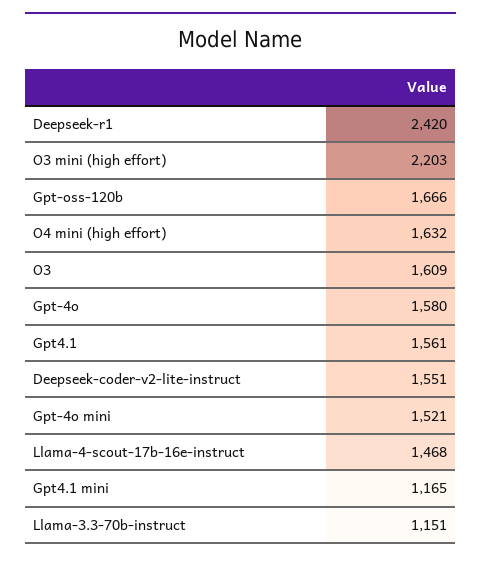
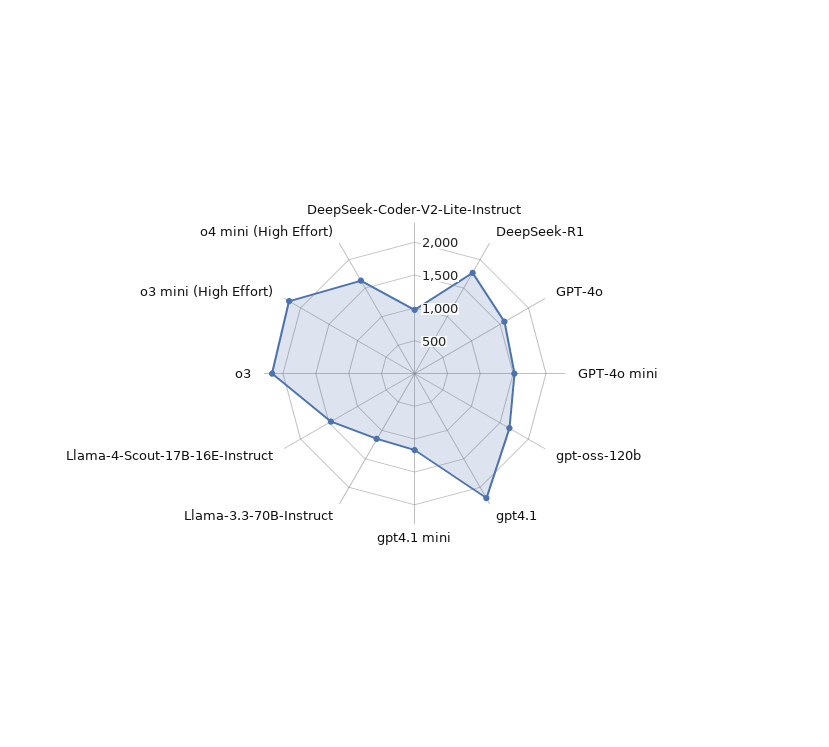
  {
-   "Deepseek-r1": 2420,
+   "Deepseek-r1": 1750,
    "O3 mini (high effort)": 2203,
    "Gpt-oss-120b": 1666,
    "O4 mini (high effort)": 1632,
-   "O3": 1609,
+   "O3": 2250,
    "Gpt-4o": 1580,
-   "Gpt4.1": 1561,
+   "Gpt4.1": 2250,
-   "Deepseek-coder-v2-lite-instruct": 1551,
+   "Deepseek-coder-v2-lite-instruct": 1000,
    "Gpt-4o mini": 1521,
    "Llama-4-scout-17b-16e-instruct": 1468,
    "Gpt4.1 mini": 1165,
    "Llama-3.3-70b-instruct": 1151
  }

